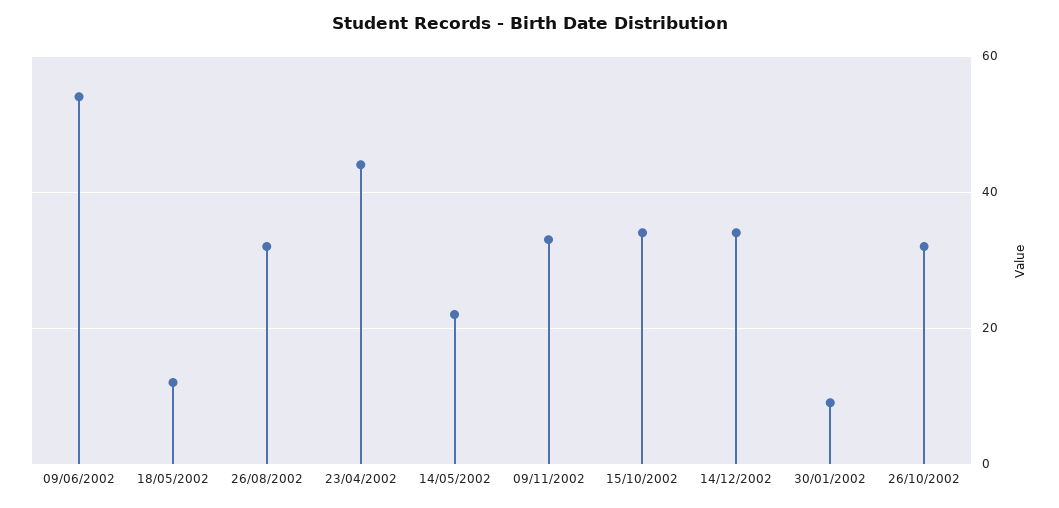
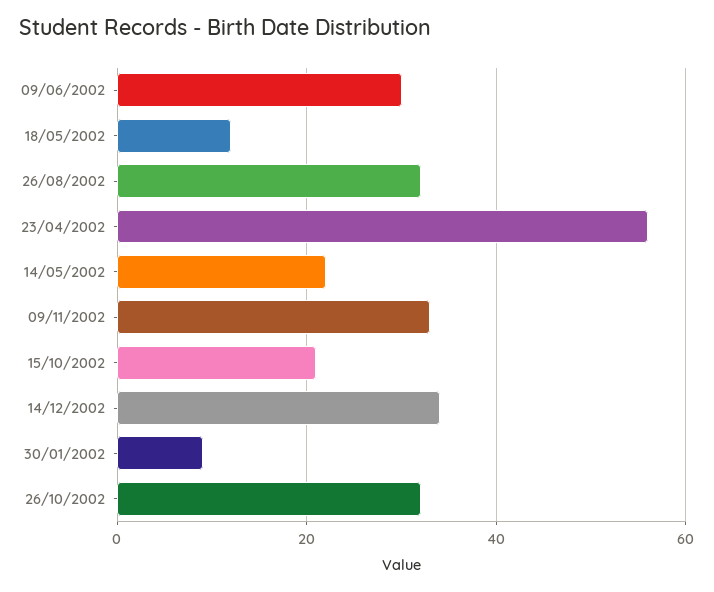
  {
-   "09/06/2002": 55,
+   "09/06/2002": 30,
    "18/05/2002": 10,
    "26/08/2002": 30,
-   "23/04/2002": 45,
+   "23/04/2002": 55,
    "14/05/2002": 20,
    "09/11/2002": 35,
-   "15/10/2002": 35,
+   "15/10/2002": 20,
    "14/12/2002": 35,
    "30/01/2002": 10,
    "26/10/2002": 30
  }

